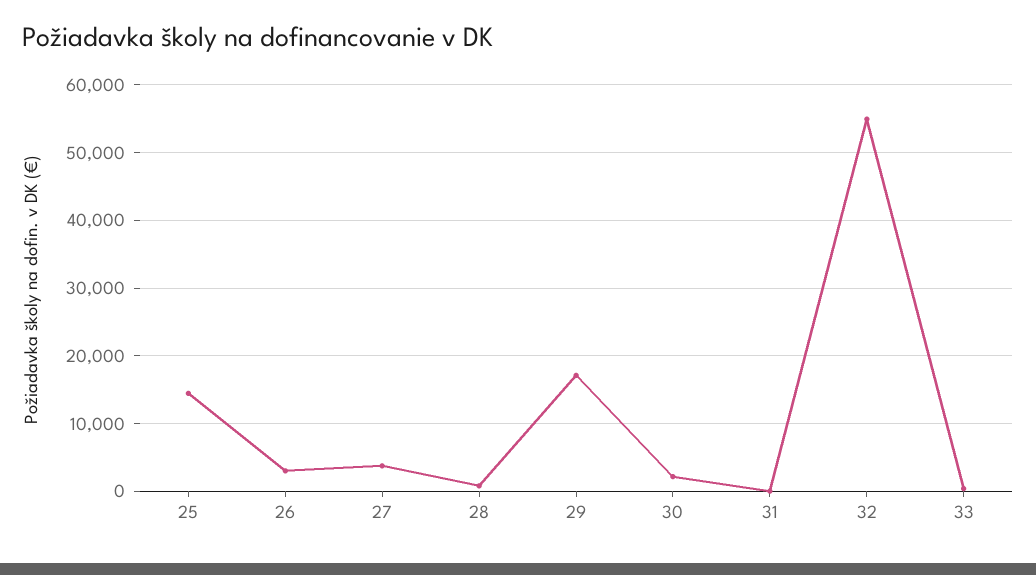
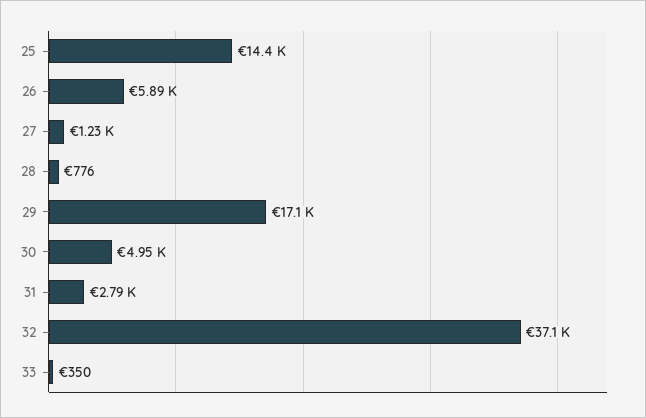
  {
    "25": 14400,
-   "26": 3000,
+   "26": 5890,
-   "27": 4000,
+   "27": 1230,
    "28": 776,
    "29": 17100,
-   "30": 2000,
+   "30": 4950,
-   "31": 0,
+   "31": 2790,
-   "32": 55000,
+   "32": 37100,
    "33": 350
  }

